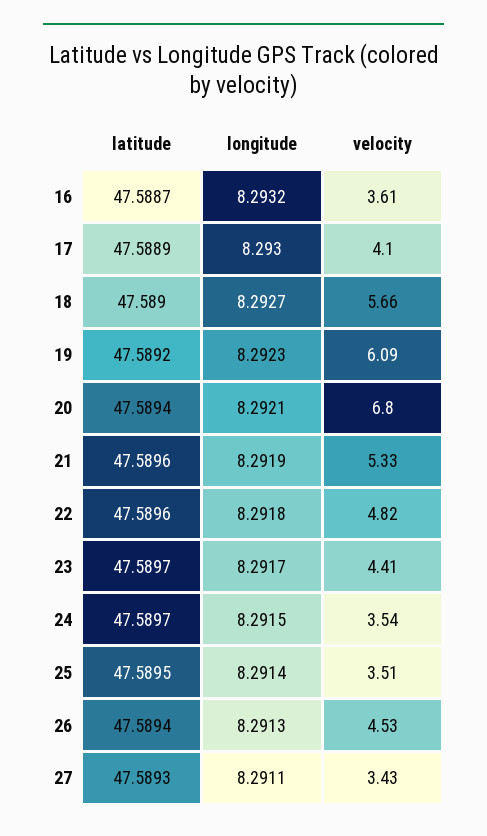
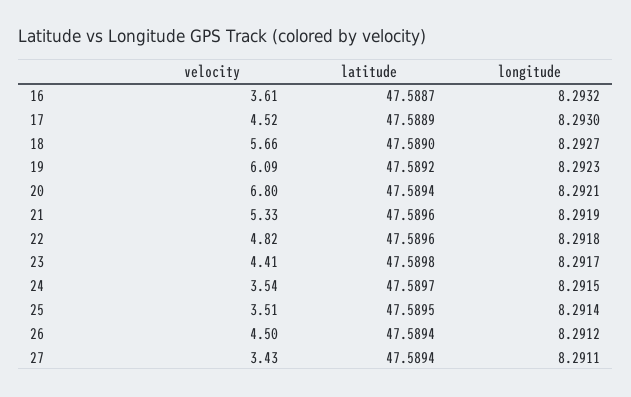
  {
    "latitude": {
      "16": 47.5887,
      "17": 47.5889,
      "18": 47.589,
      "19": 47.5892,
      "20": 47.5894,
      "21": 47.5896,
      "22": 47.5896,
-     "23": 47.5897,
+     "23": 47.5898,
      "24": 47.5897,
      "25": 47.5895,
      "26": 47.5894,
-     "27": 47.5893
+     "27": 47.5894
    },
    "longitude": {
      "16": 8.2932,
      "17": 8.293,
      "18": 8.2927,
      "19": 8.2923,
      "20": 8.2921,
      "21": 8.2919,
      "22": 8.2918,
      "23": 8.2917,
      "24": 8.2915,
      "25": 8.2914,
-     "26": 8.2913,
+     "26": 8.2912,
      "27": 8.2911
    },
    "velocity": {
      "16": 3.61,
-     "17": 4.1,
+     "17": 4.52,
      "18": 5.66,
      "19": 6.09,
      "20": 6.8,
      "21": 5.33,
      "22": 4.82,
      "23": 4.41,
      "24": 3.54,
      "25": 3.51,
-     "26": 4.53,
+     "26": 4.5,
      "27": 3.43
    }
  }

